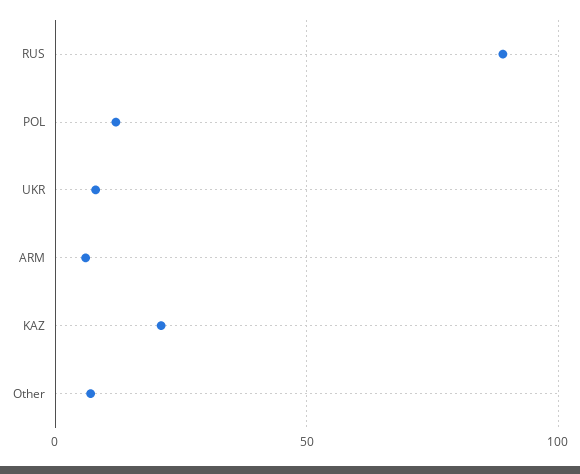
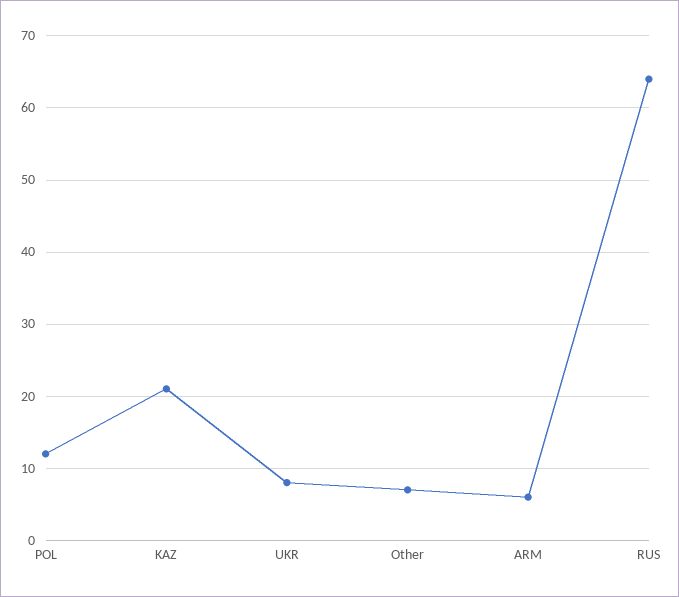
  {
-   "RUS": 90,
+   "RUS": 64,
    "POL": 12,
    "UKR": 8,
    "ARM": 6,
    "KAZ": 21,
    "Other": 7
  }

